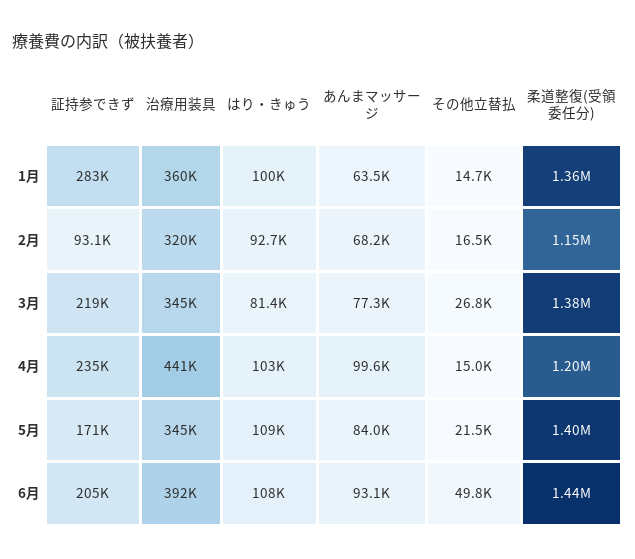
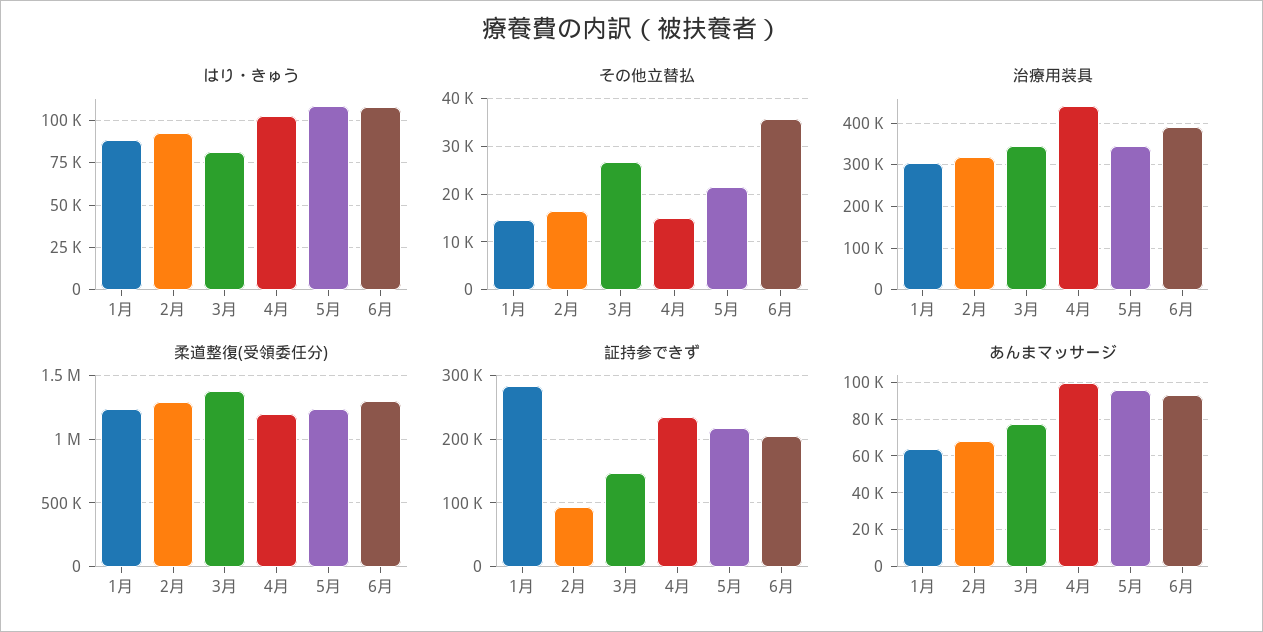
  {
    "証持参できず": {
      "1月": 283000,
      "2月": 93100,
-     "3月": 219000,
+     "3月": 150000,
      "4月": 235000,
-     "5月": 171000,
+     "5月": 220000,
      "6月": 205000
    },
    "治療用装具": {
-     "1月": 360000,
+     "1月": 300000,
      "2月": 320000,
      "3月": 345000,
      "4月": 441000,
      "5月": 345000,
      "6月": 392000
    },
    "はり・きゅう": {
-     "1月": 100000,
+     "1月": 90000,
      "2月": 92700,
      "3月": 81400,
      "4月": 103000,
      "5月": 109000,
      "6月": 108000
    },
    "あんまマッサージ": {
      "1月": 63500,
      "2月": 68200,
      "3月": 77300,
      "4月": 99600,
-     "5月": 84000,
+     "5月": 95000,
      "6月": 93100
    },
    "その他立替払": {
      "1月": 14700,
      "2月": 16500,
      "3月": 26800,
      "4月": 15000,
      "5月": 21500,
-     "6月": 49800
+     "6月": 36000
    },
    "柔道整復(受領委任分)": {
-     "1月": 1360000,
+     "1月": 1250000,
-     "2月": 1150000,
+     "2月": 1300000,
      "3月": 1380000,
      "4月": 1200000,
-     "5月": 1400000,
+     "5月": 1250000,
-     "6月": 1440000
+     "6月": 1300000
    }
  }

